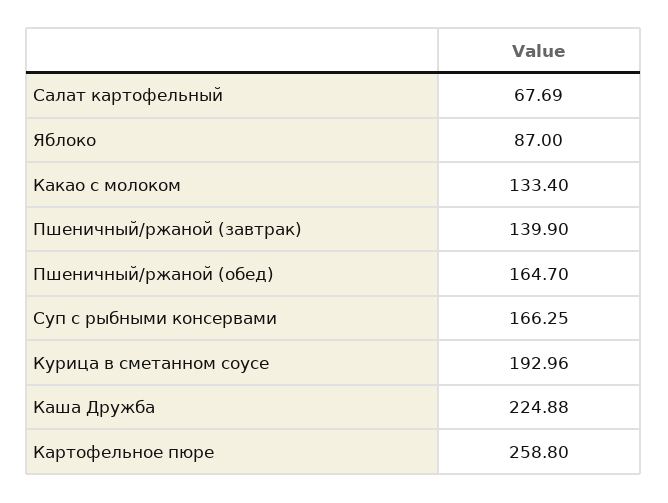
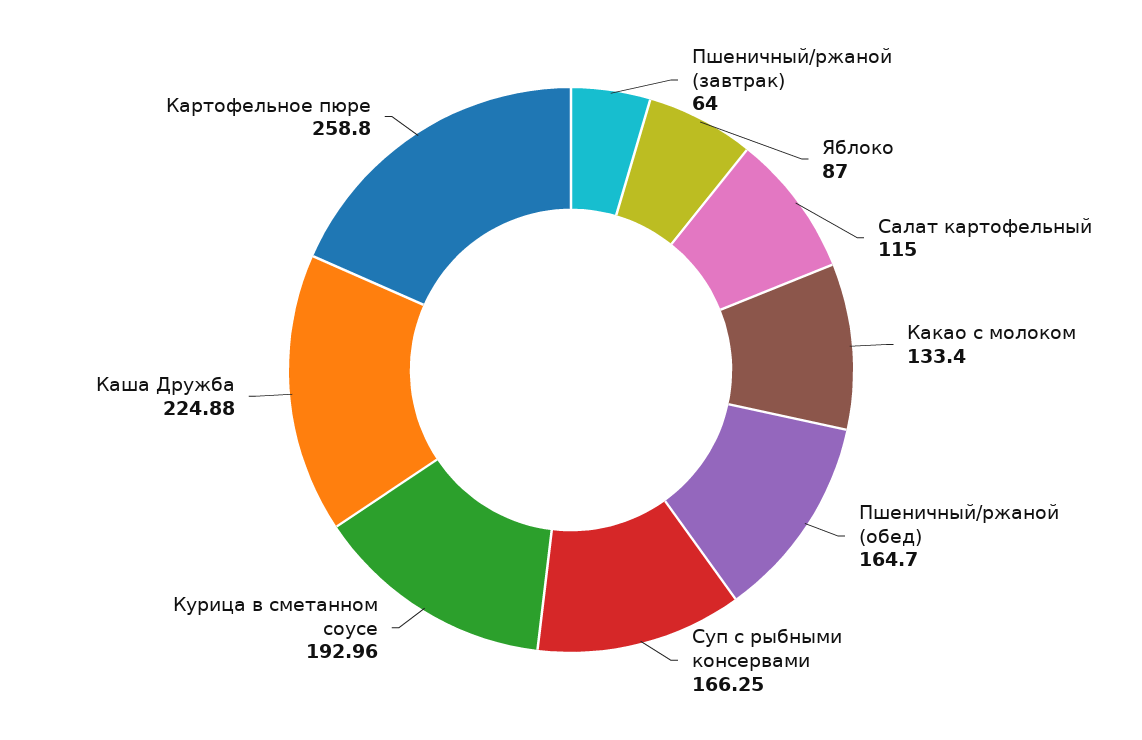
  {
-   "Салат картофельный": 67.69,
+   "Салат картофельный": 115,
    "Яблоко": 87,
    "Какао с молоком": 133.4,
-   "Пшеничный/ржаной (завтрак)": 139.9,
+   "Пшеничный/ржаной (завтрак)": 64,
    "Пшеничный/ржаной (обед)": 164.7,
    "Суп с рыбными консервами": 166.25,
    "Курица в сметанном соусе": 192.96,
    "Каша Дружба": 224.88,
    "Картофельное пюре": 258.8
  }

